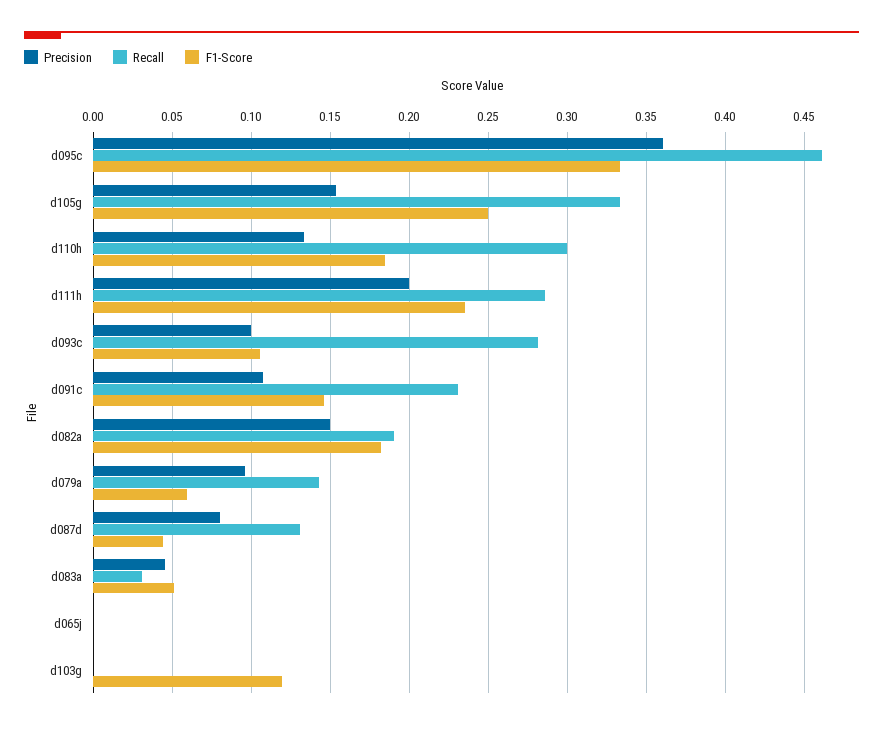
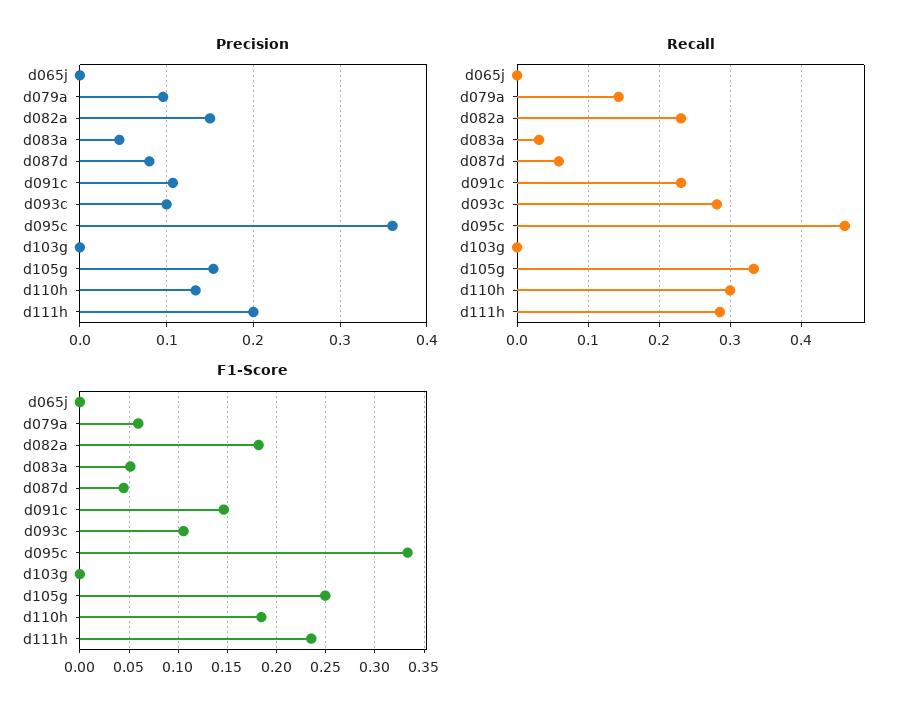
  {
    "Precision": {
      "d095c": 0.36,
      "d105g": 0.155,
      "d110h": 0.135,
      "d111h": 0.2,
      "d093c": 0.1,
      "d091c": 0.105,
      "d082a": 0.15,
      "d079a": 0.095,
      "d087d": 0.08,
      "d083a": 0.045,
      "d065j": 0,
      "d103g": 0
    },
    "Recall": {
      "d095c": 0.46,
      "d105g": 0.335,
      "d110h": 0.3,
      "d111h": 0.285,
      "d093c": 0.28,
      "d091c": 0.23,
-     "d082a": 0.19,
+     "d082a": 0.23,
      "d079a": 0.145,
-     "d087d": 0.13,
+     "d087d": 0.06,
      "d083a": 0.03,
      "d065j": 0,
      "d103g": 0
    },
    "F1-Score": {
      "d095c": 0.335,
      "d105g": 0.25,
      "d110h": 0.185,
      "d111h": 0.235,
      "d093c": 0.105,
      "d091c": 0.145,
      "d082a": 0.18,
      "d079a": 0.06,
      "d087d": 0.045,
      "d083a": 0.05,
      "d065j": 0,
-     "d103g": 0.12
+     "d103g": 0
    }
  }

